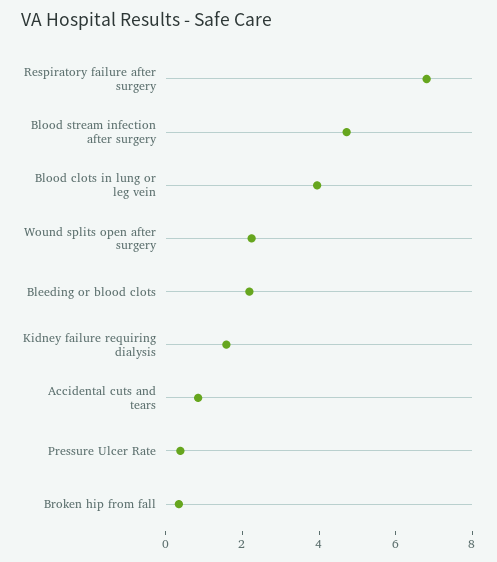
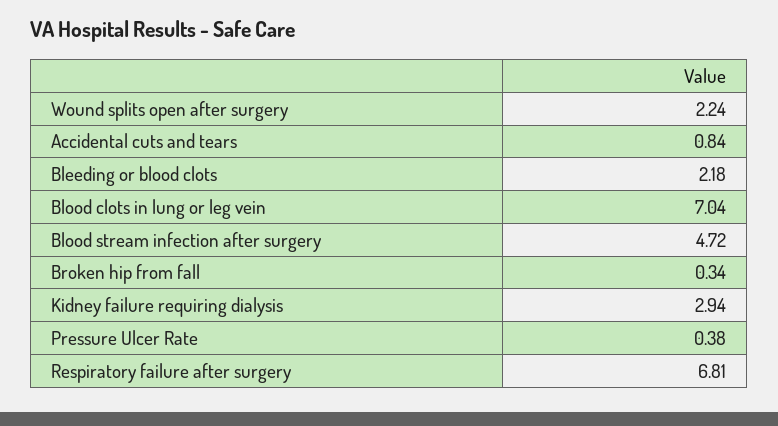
  {
    "Respiratory failure after surgery": 6.81,
    "Blood stream infection after surgery": 4.72,
-   "Blood clots in lung or leg vein": 4,
+   "Blood clots in lung or leg vein": 7.04,
    "Wound splits open after surgery": 2.24,
    "Bleeding or blood clots": 2.18,
-   "Kidney failure requiring dialysis": 1.5,
+   "Kidney failure requiring dialysis": 2.94,
    "Accidental cuts and tears": 0.84,
    "Pressure Ulcer Rate": 0.38,
    "Broken hip from fall": 0.34
  }

